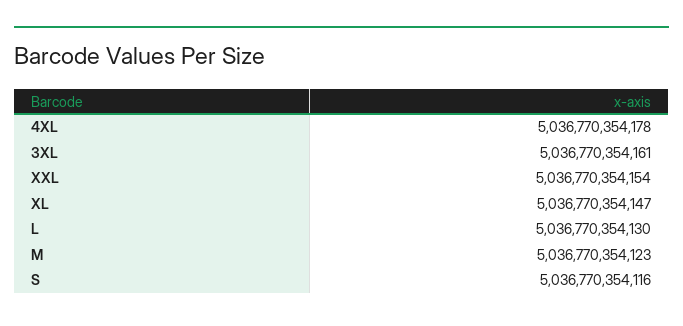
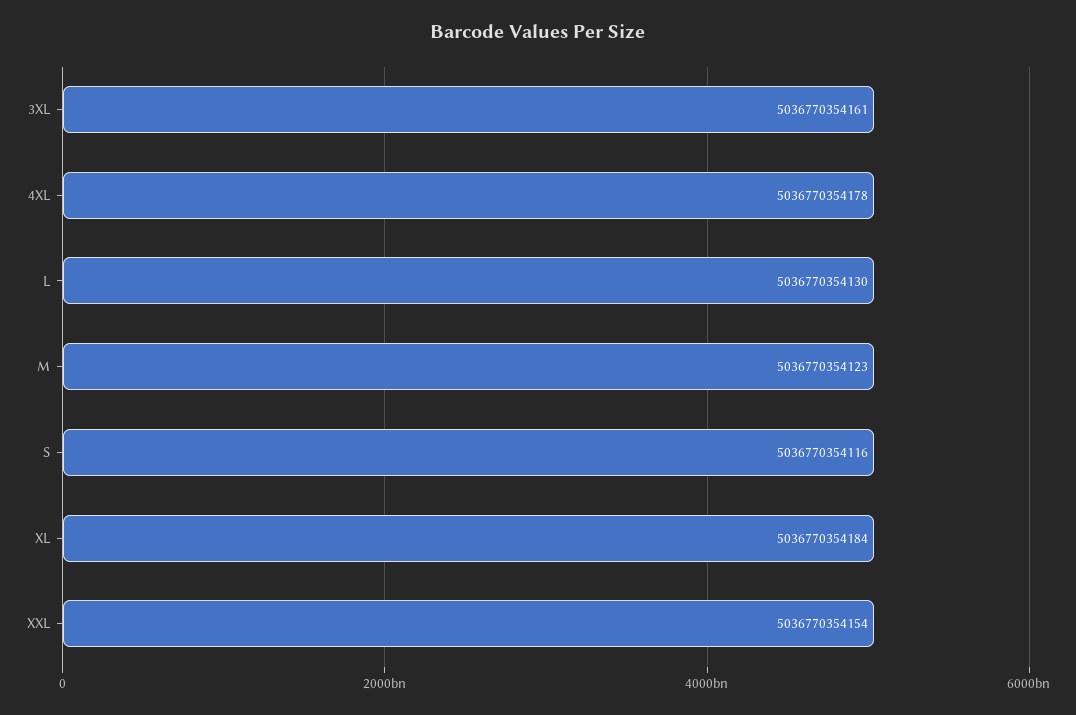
  {
    "4XL": 5036770354178,
    "3XL": 5036770354161,
    "XXL": 5036770354154,
-   "XL": 5036770354147,
+   "XL": 5036770354184,
    "L": 5036770354130,
    "M": 5036770354123,
    "S": 5036770354116
  }

